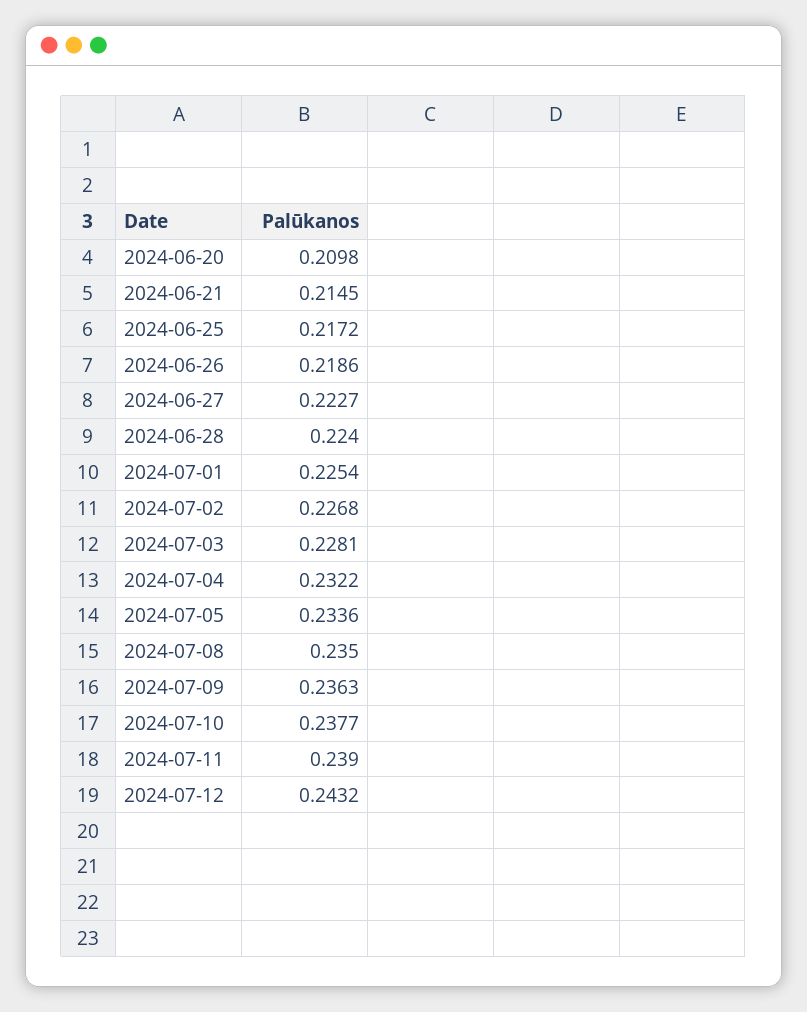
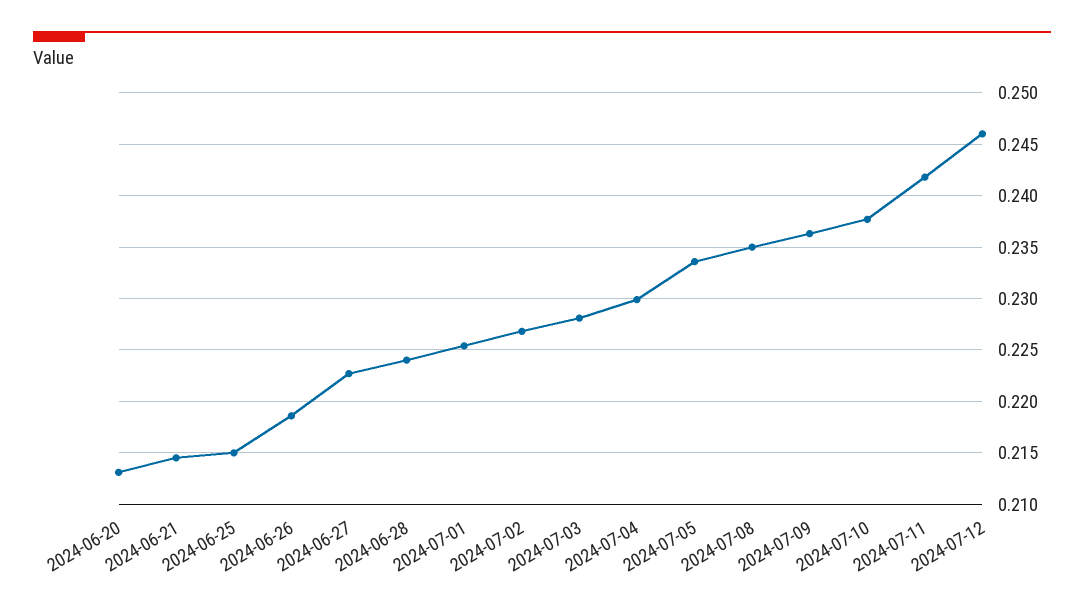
  {
-   "2024-06-20": 0.2098,
+   "2024-06-20": 0.213,
    "2024-06-21": 0.2145,
-   "2024-06-25": 0.2172,
+   "2024-06-25": 0.215,
    "2024-06-26": 0.2186,
    "2024-06-27": 0.2227,
    "2024-06-28": 0.224,
    "2024-07-01": 0.2254,
    "2024-07-02": 0.2268,
    "2024-07-03": 0.2281,
-   "2024-07-04": 0.2322,
+   "2024-07-04": 0.23,
    "2024-07-05": 0.2336,
    "2024-07-08": 0.235,
    "2024-07-09": 0.2363,
    "2024-07-10": 0.2377,
-   "2024-07-11": 0.239,
+   "2024-07-11": 0.242,
-   "2024-07-12": 0.2432
+   "2024-07-12": 0.246
  }

